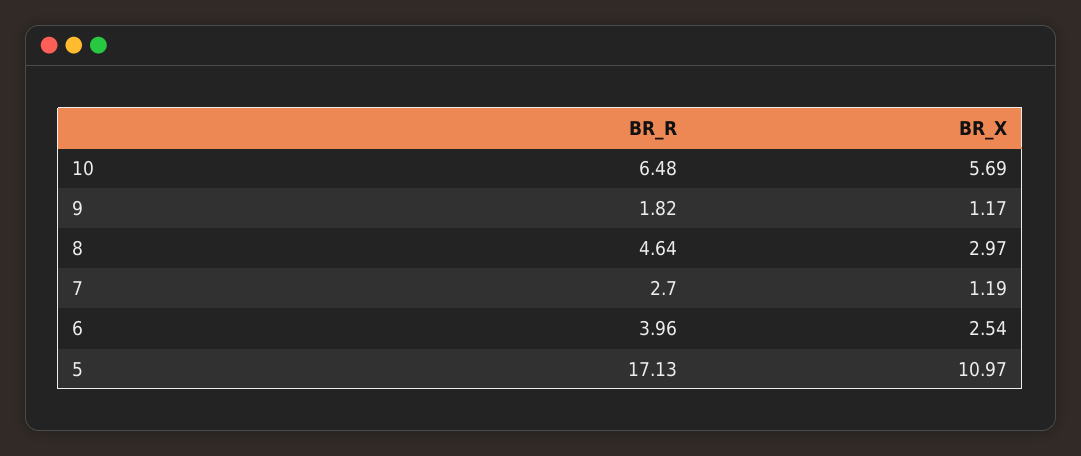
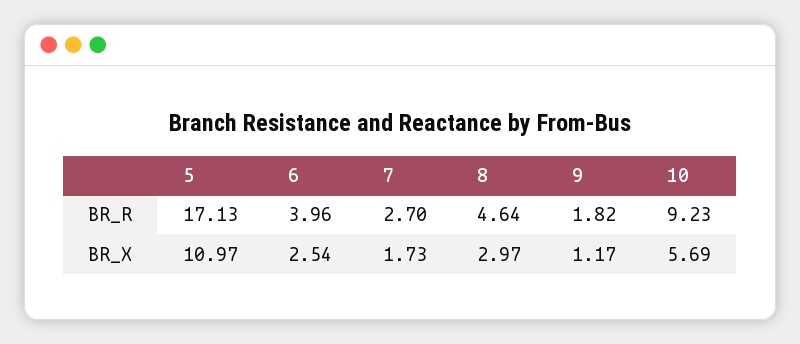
  {
    "BR_R": {
-     "10": 6.48,
+     "10": 9.23,
      "9": 1.82,
      "8": 4.64,
      "7": 2.7,
      "6": 3.96,
      "5": 17.13
    },
    "BR_X": {
      "10": 5.69,
      "9": 1.17,
      "8": 2.97,
-     "7": 1.19,
+     "7": 1.73,
      "6": 2.54,
      "5": 10.97
    }
  }

